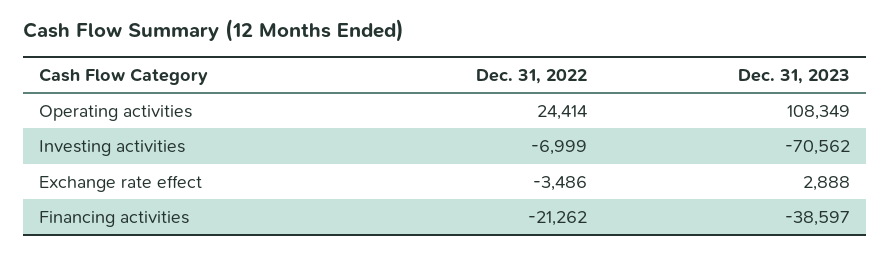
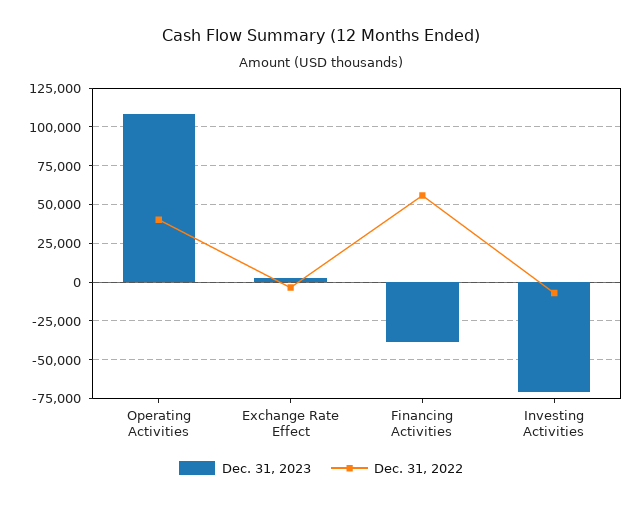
  {
    "Dec. 31, 2022": {
-     "Operating activities": 24414,
+     "Operating activities": 40000,
      "Investing activities": -6999,
      "Exchange rate effect": -3486,
-     "Financing activities": -21262
+     "Financing activities": 55000
    },
    "Dec. 31, 2023": {
      "Operating activities": 108349,
      "Investing activities": -70562,
      "Exchange rate effect": 2888,
      "Financing activities": -38597
    }
  }

